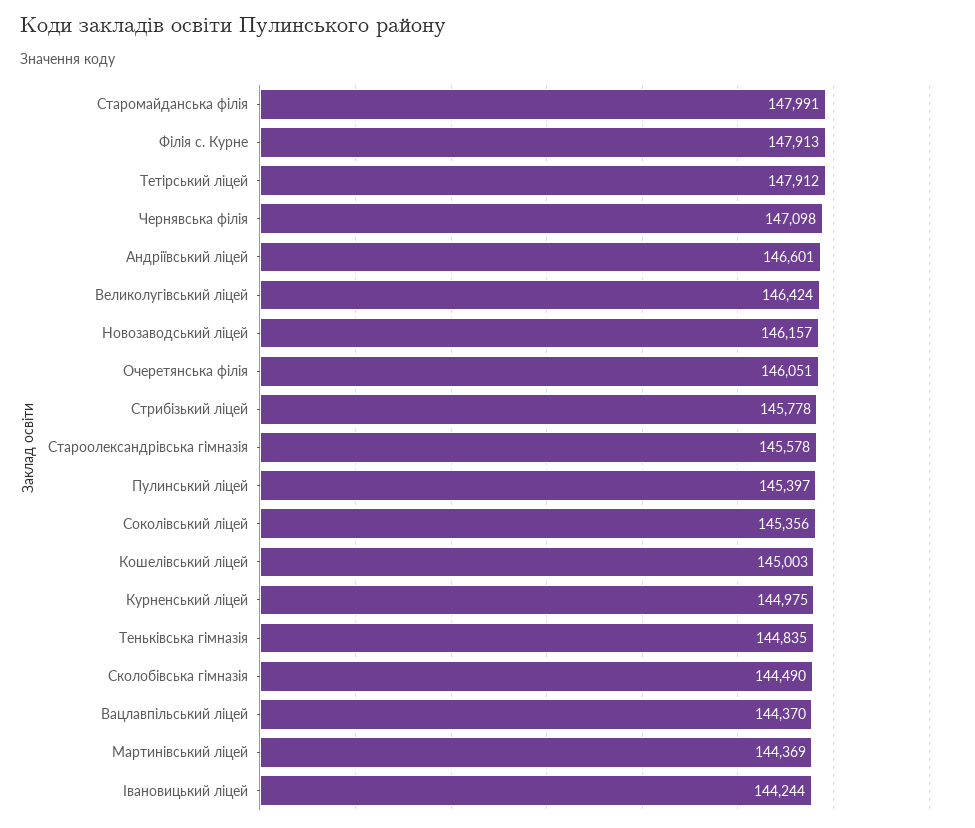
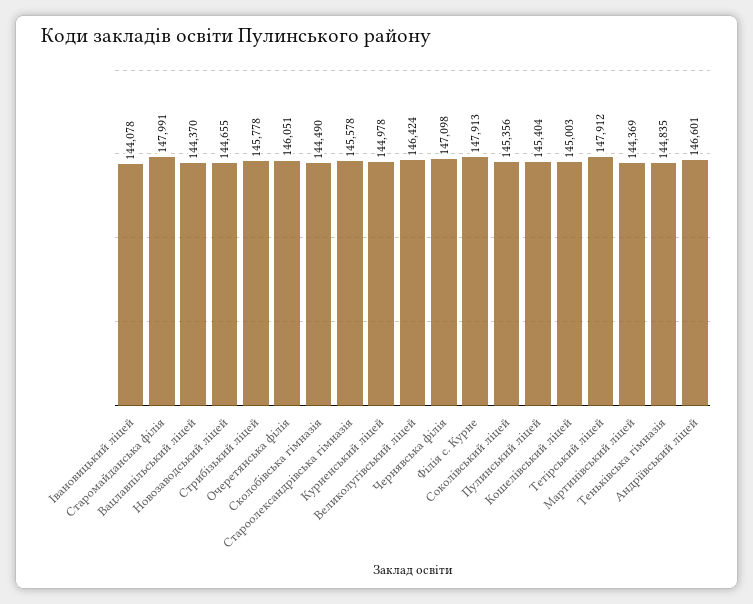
  {
    "Старомайданська філія": 147991,
    "Філія с. Курне": 147913,
    "Тетірський ліцей": 147912,
    "Чернявська філія": 147098,
    "Андріївський ліцей": 146601,
    "Великолугівський ліцей": 146424,
-   "Новозаводський ліцей": 146157,
+   "Новозаводський ліцей": 144655,
    "Очеретянська філія": 146051,
    "Стрибізький ліцей": 145778,
    "Староолександрівська гімназія": 145578,
-   "Пулинський ліцей": 145397,
+   "Пулинський ліцей": 145404,
    "Соколівський ліцей": 145356,
    "Кошелівський ліцей": 145003,
-   "Курненський ліцей": 144975,
+   "Курненський ліцей": 144978,
    "Теньківська гімназія": 144835,
    "Сколобівська гімназія": 144490,
    "Вацлавпільський ліцей": 144370,
    "Мартинівський ліцей": 144369,
-   "Івановицький ліцей": 144244
+   "Івановицький ліцей": 144078
  }

